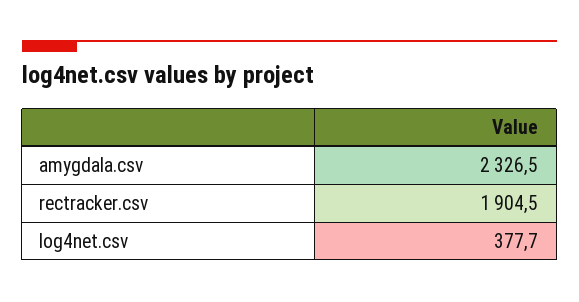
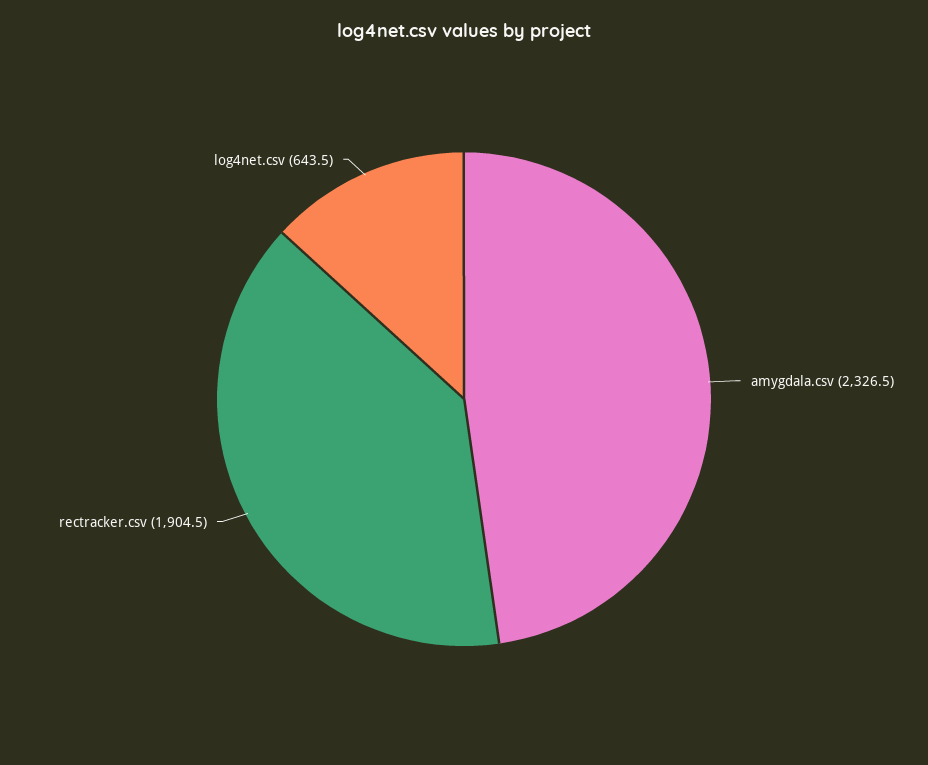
  {
    "amygdala.csv": 2326.5,
    "rectracker.csv": 1904.5,
-   "log4net.csv": 377.7
+   "log4net.csv": 643.5
  }

